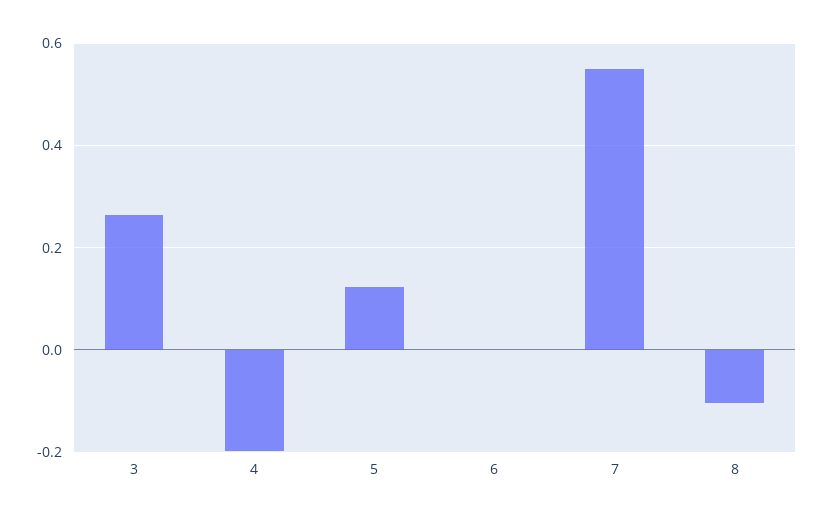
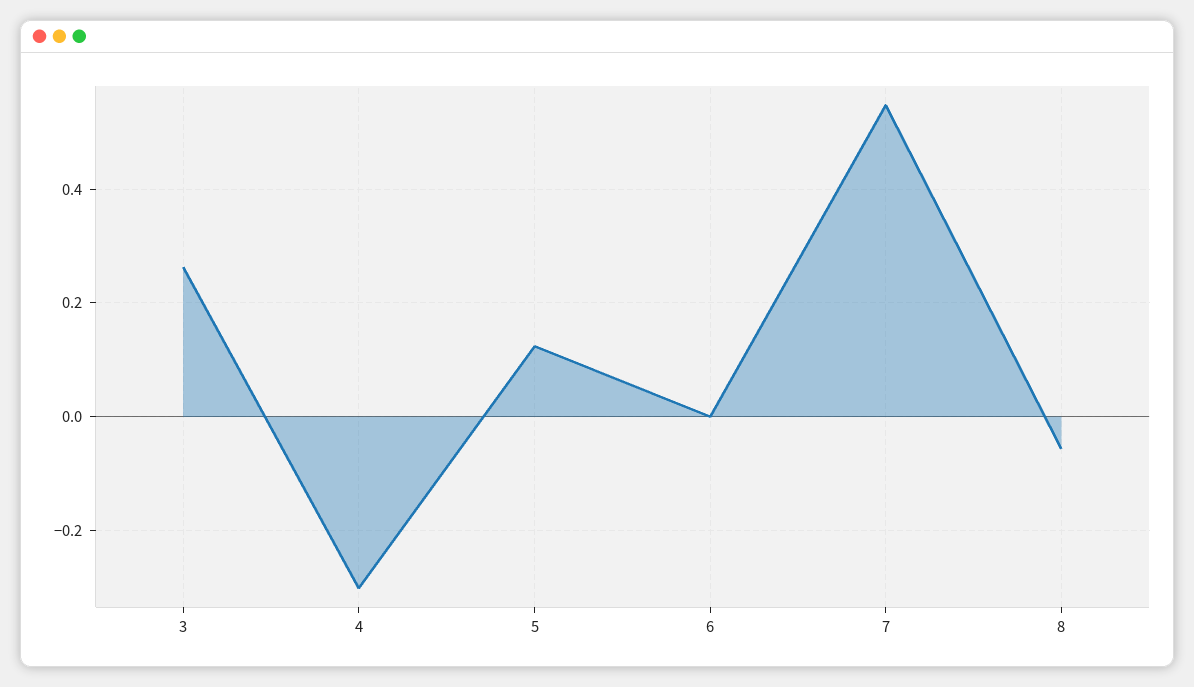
  {
    "3": 0.26,
-   "4": -0.2,
+   "4": -0.3,
    "5": 0.12,
    "6": 0,
    "7": 0.54,
-   "8": -0.1
+   "8": -0.06
  }

